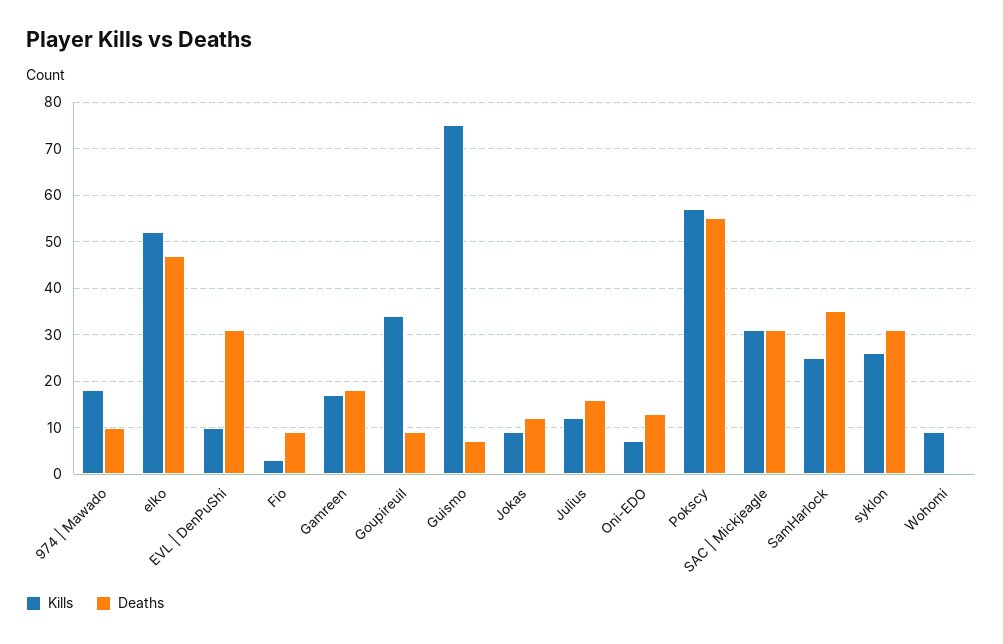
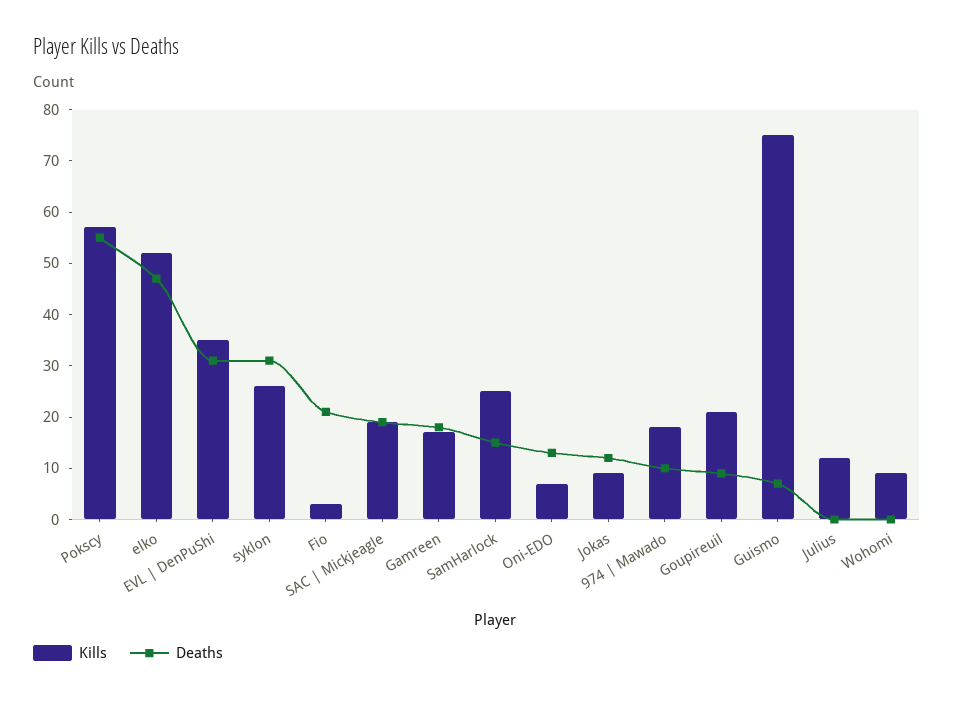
  {
    "Kills": {
      "974 | Mawado": 20,
      "elko": 50,
-     "EVL | DenPuShi": 10,
+     "EVL | DenPuShi": 35,
      "Fio": 5,
      "Gamreen": 15,
-     "Goupireuil": 35,
+     "Goupireuil": 20,
      "Guismo": 75,
      "Jokas": 10,
      "Julius": 10,
      "Oni-EDO": 5,
      "Pokscy": 55,
-     "SAC | Mickjeagle": 30,
+     "SAC | Mickjeagle": 20,
      "SamHarlock": 25,
      "syklon": 25,
      "Wohomi": 10
    },
    "Deaths": {
      "974 | Mawado": 10,
      "elko": 45,
      "EVL | DenPuShi": 30,
-     "Fio": 10,
+     "Fio": 20,
      "Gamreen": 20,
      "Goupireuil": 10,
      "Guismo": 5,
      "Jokas": 10,
-     "Julius": 15,
+     "Julius": 0,
      "Oni-EDO": 15,
      "Pokscy": 55,
-     "SAC | Mickjeagle": 30,
+     "SAC | Mickjeagle": 20,
-     "SamHarlock": 35,
+     "SamHarlock": 15,
      "syklon": 30,
      "Wohomi": 0
    }
  }

